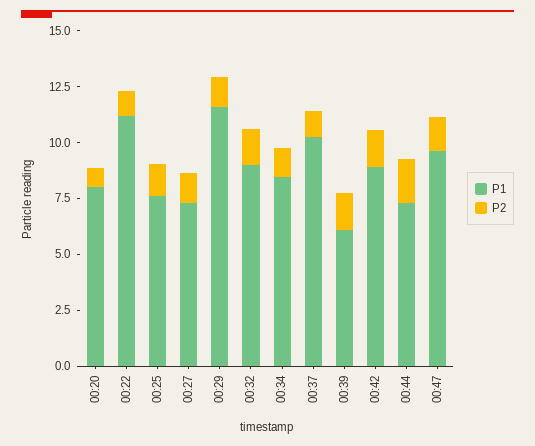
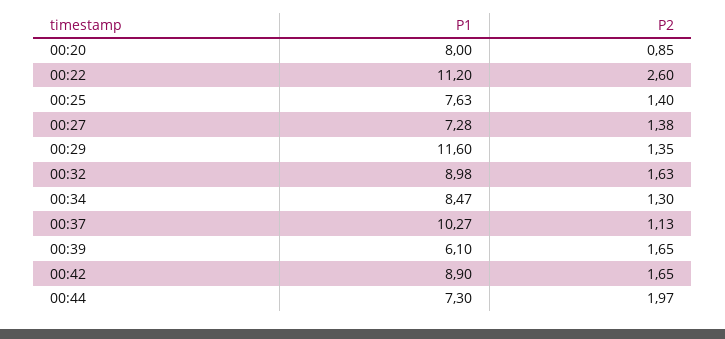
  {
    "P1": {
      "00:20": 8,
      "00:22": 11.2,
      "00:25": 7.63,
      "00:27": 7.28,
      "00:29": 11.6,
      "00:32": 8.98,
      "00:34": 8.47,
      "00:37": 10.27,
      "00:39": 6.1,
      "00:42": 8.9,
-     "00:44": 7.3,
+     "00:44": 7.3
-     "00:47": 9.5
    },
    "P2": {
      "00:20": 0.85,
-     "00:22": 1,
+     "00:22": 2.6,
      "00:25": 1.4,
      "00:27": 1.38,
      "00:29": 1.35,
      "00:32": 1.63,
      "00:34": 1.3,
      "00:37": 1.13,
      "00:39": 1.65,
      "00:42": 1.65,
-     "00:44": 1.97,
+     "00:44": 1.97
-     "00:47": 1.5
    }
  }

